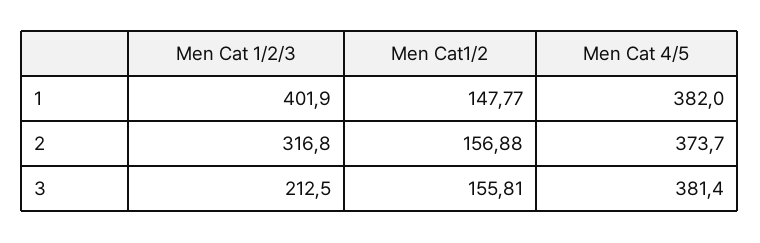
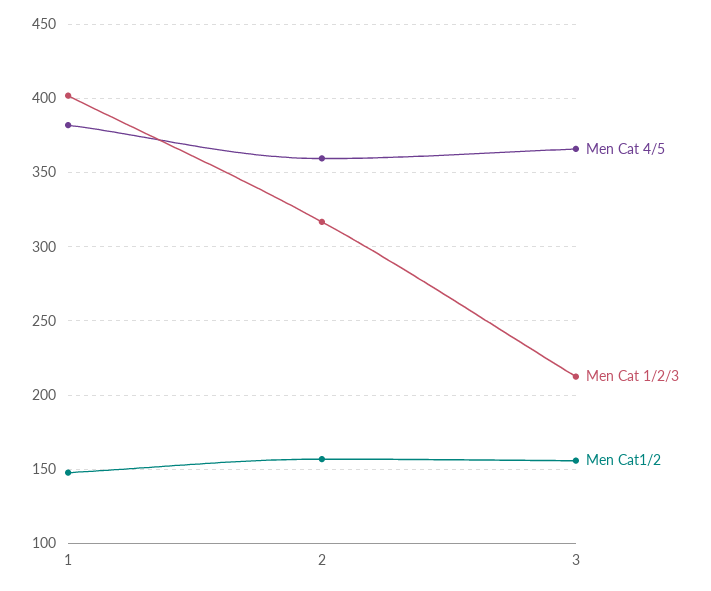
  {
    "Men Cat 1/2/3": {
      "1": 401.9,
      "2": 316.8,
      "3": 212.5
    },
    "Men Cat1/2": {
      "1": 147.77,
      "2": 156.88,
      "3": 155.81
    },
    "Men Cat 4/5": {
      "1": 382,
-     "2": 373.7,
+     "2": 360,
-     "3": 381.4
+     "3": 365
    }
  }

